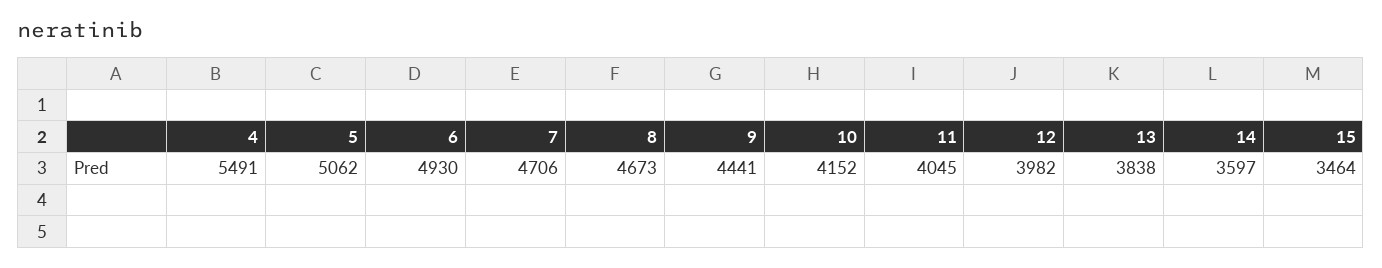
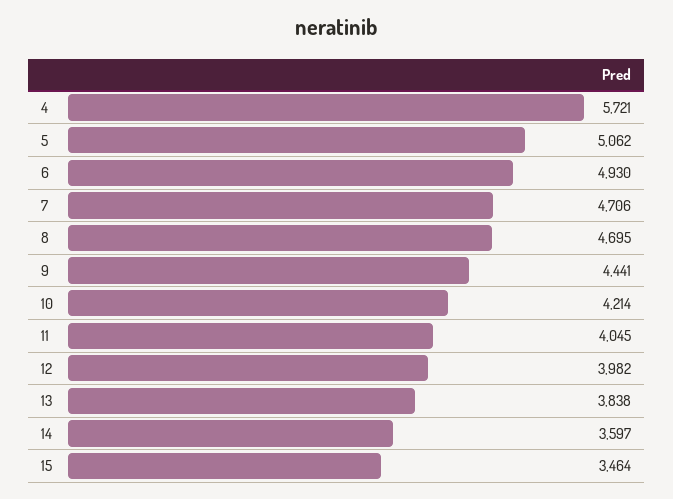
  {
-   "4": 5491,
+   "4": 5721,
    "5": 5062,
    "6": 4930,
    "7": 4706,
-   "8": 4673,
+   "8": 4695,
    "9": 4441,
-   "10": 4152,
+   "10": 4214,
    "11": 4045,
    "12": 3982,
    "13": 3838,
    "14": 3597,
    "15": 3464
  }

